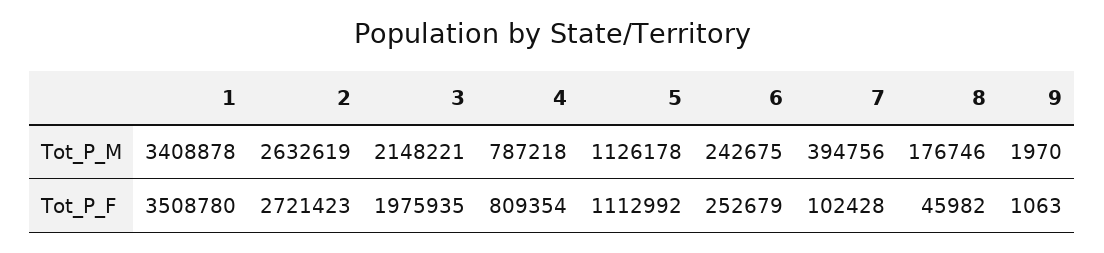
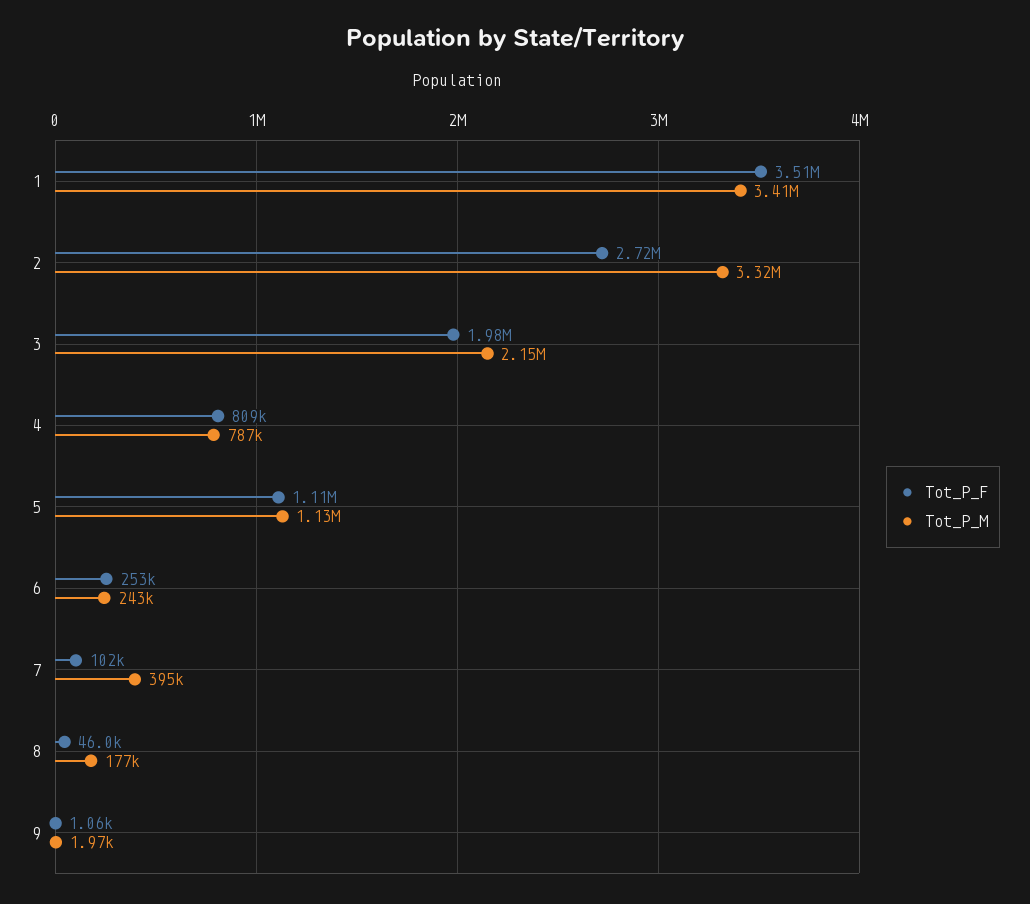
  {
    "Tot_P_M": {
      "1": 3408878,
-     "2": 2632619,
+     "2": 3320000,
      "3": 2148221,
      "4": 787218,
      "5": 1126178,
      "6": 242675,
      "7": 394756,
      "8": 176746,
      "9": 1970
    },
    "Tot_P_F": {
      "1": 3508780,
      "2": 2721423,
      "3": 1975935,
      "4": 809354,
      "5": 1112992,
      "6": 252679,
      "7": 102428,
      "8": 45982,
      "9": 1063
    }
  }

